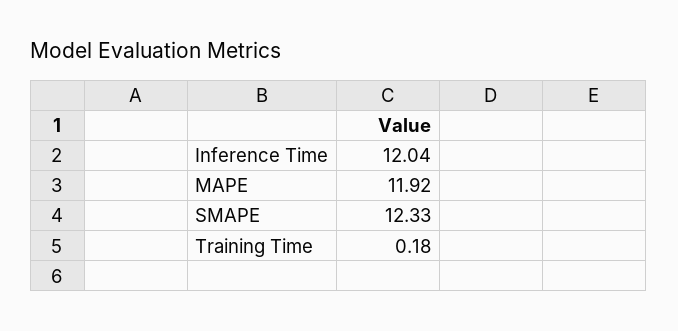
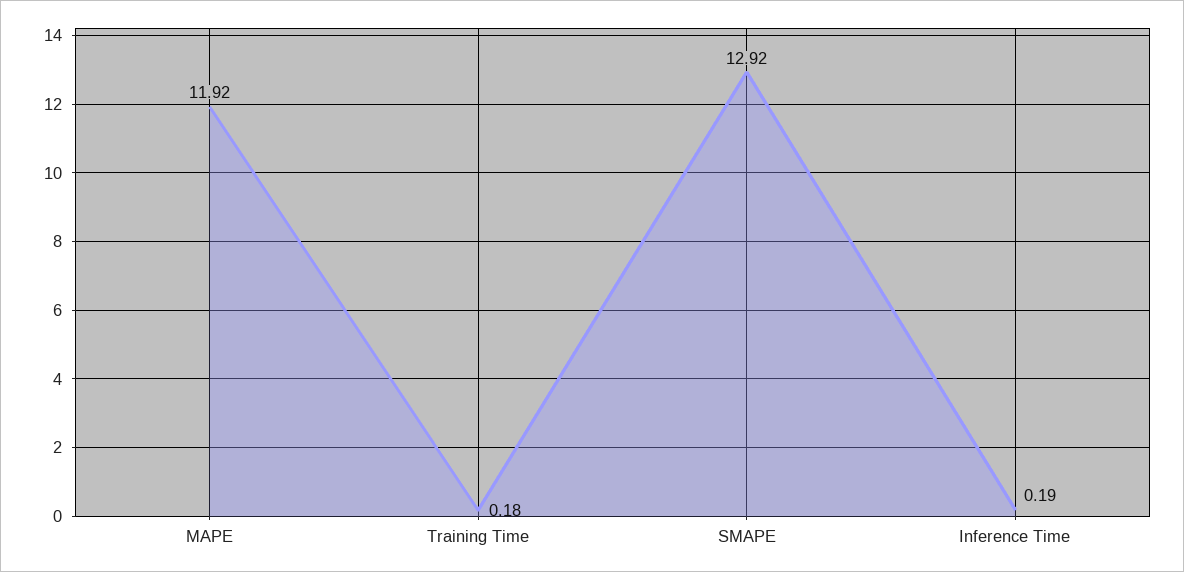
  {
-   "Inference Time": 12.04,
+   "Inference Time": 0.19,
    "MAPE": 11.92,
-   "SMAPE": 12.33,
+   "SMAPE": 12.92,
    "Training Time": 0.18
  }

